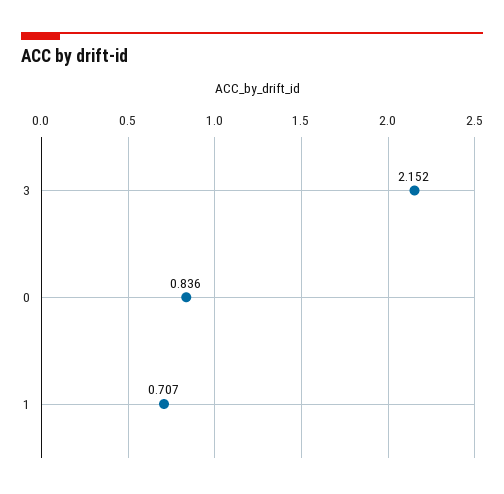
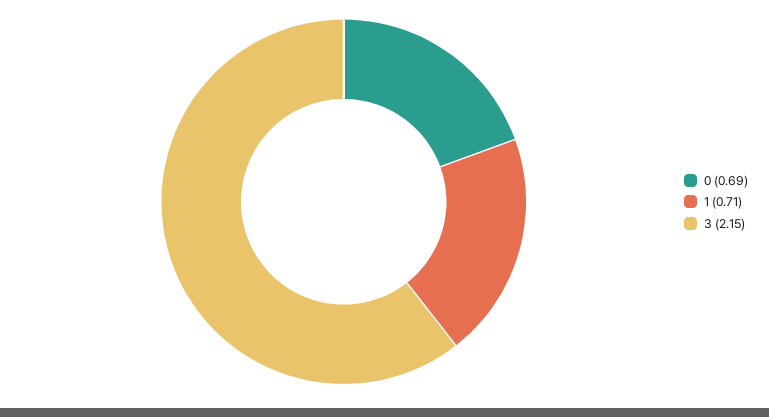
  {
    "3": 2.152,
-   "0": 0.836,
+   "0": 0.69,
    "1": 0.707
  }

